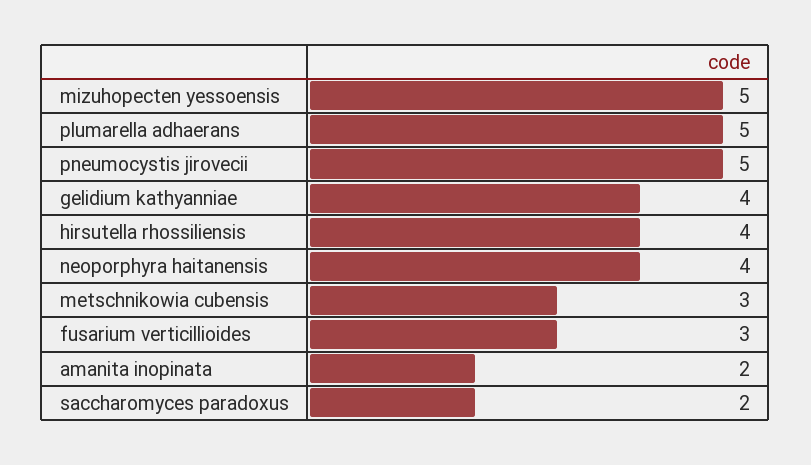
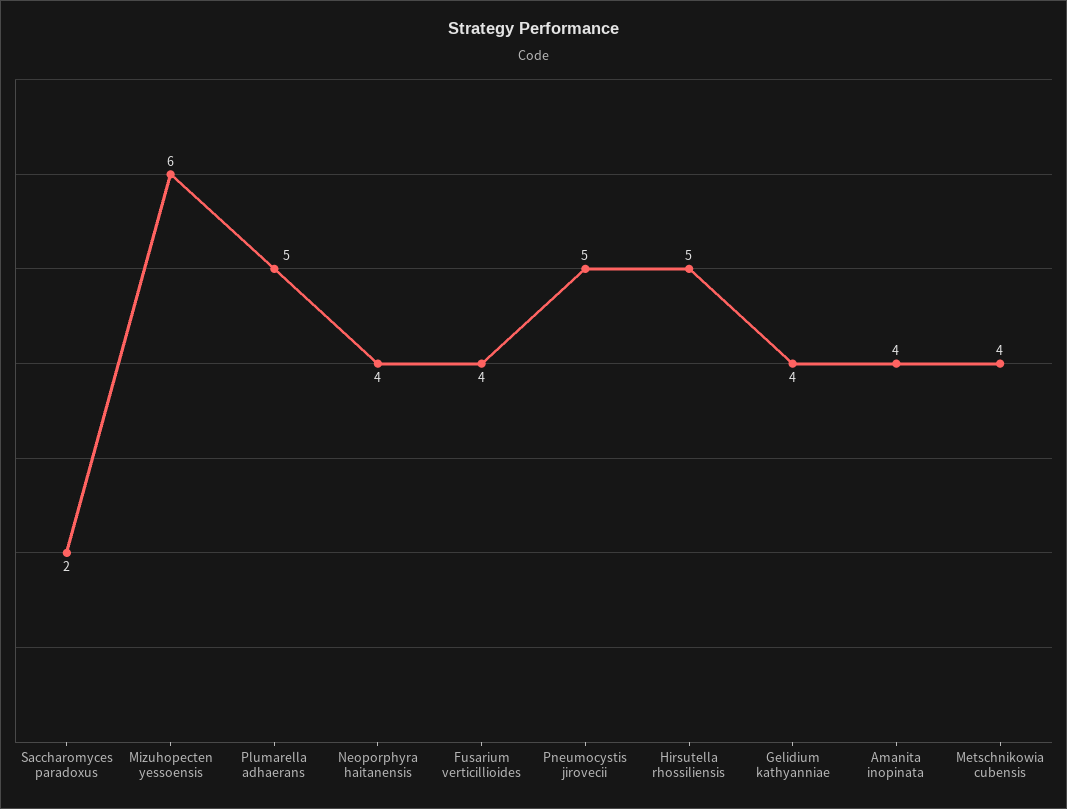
  {
-   "mizuhopecten yessoensis": 5,
+   "mizuhopecten yessoensis": 6,
    "plumarella adhaerans": 5,
    "pneumocystis jirovecii": 5,
    "gelidium kathyanniae": 4,
-   "hirsutella rhossiliensis": 4,
+   "hirsutella rhossiliensis": 5,
    "neoporphyra haitanensis": 4,
-   "metschnikowia cubensis": 3,
+   "metschnikowia cubensis": 4,
-   "fusarium verticillioides": 3,
+   "fusarium verticillioides": 4,
-   "amanita inopinata": 2,
+   "amanita inopinata": 4,
    "saccharomyces paradoxus": 2
  }

